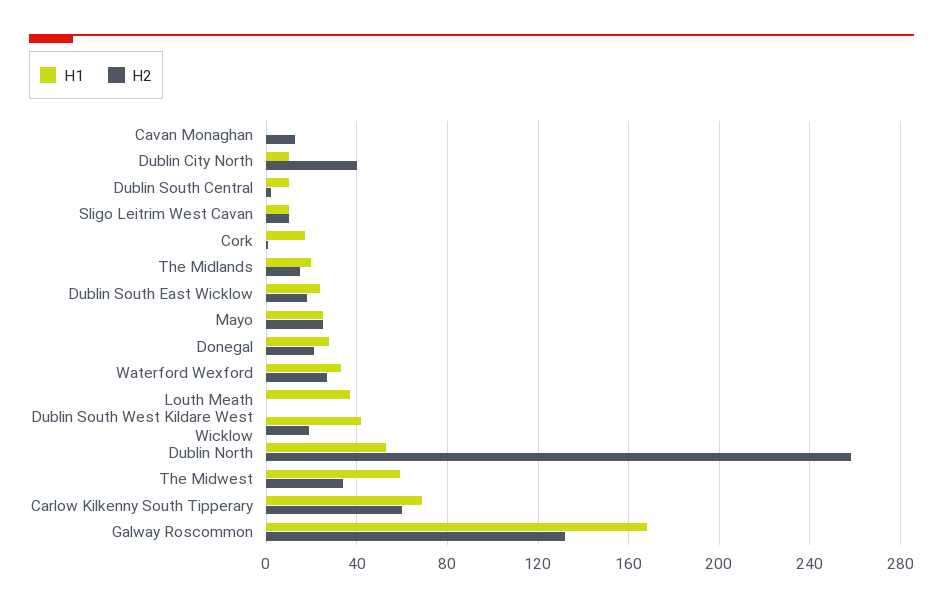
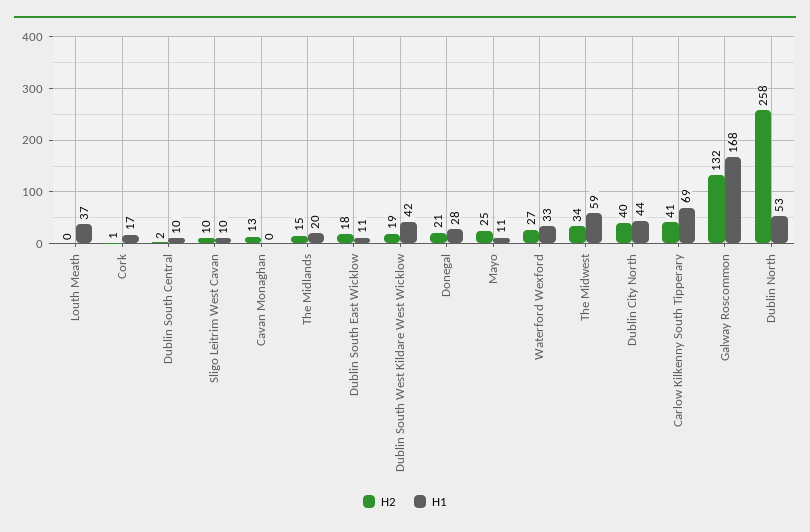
  {
    "H1": {
      "Cavan Monaghan": 0,
-     "Dublin City North": 10,
+     "Dublin City North": 44,
      "Dublin South Central": 10,
      "Sligo Leitrim West Cavan": 10,
      "Cork": 17,
      "The Midlands": 20,
-     "Dublin South East Wicklow": 25,
+     "Dublin South East Wicklow": 11,
-     "Mayo": 25,
+     "Mayo": 11,
      "Donegal": 28,
      "Waterford Wexford": 33,
      "Louth Meath": 37,
      "Dublin South West Kildare West Wicklow": 42,
      "Dublin North": 53,
      "The Midwest": 59,
      "Carlow Kilkenny South Tipperary": 69,
      "Galway Roscommon": 168
    },
    "H2": {
      "Cavan Monaghan": 13,
      "Dublin City North": 40,
      "Dublin South Central": 2,
      "Sligo Leitrim West Cavan": 10,
      "Cork": 1,
      "The Midlands": 15,
      "Dublin South East Wicklow": 18,
      "Mayo": 25,
      "Donegal": 21,
      "Waterford Wexford": 27,
      "Louth Meath": 0,
      "Dublin South West Kildare West Wicklow": 19,
      "Dublin North": 258,
      "The Midwest": 34,
-     "Carlow Kilkenny South Tipperary": 60,
+     "Carlow Kilkenny South Tipperary": 41,
      "Galway Roscommon": 132
    }
  }

